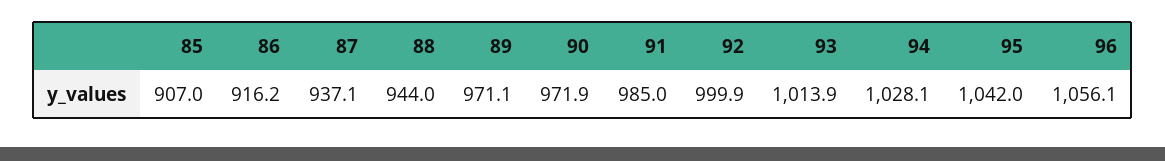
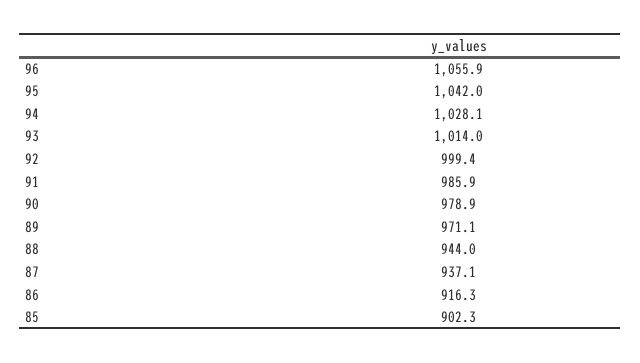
  {
-   "85": 907,
+   "85": 902.3,
-   "86": 916.2,
+   "86": 916.3,
    "87": 937.1,
    "88": 944,
    "89": 971.1,
-   "90": 971.9,
+   "90": 978.9,
-   "91": 985,
+   "91": 985.9,
-   "92": 999.9,
+   "92": 999.4,
-   "93": 1013.9,
+   "93": 1014,
    "94": 1028.1,
    "95": 1042,
-   "96": 1056.1
+   "96": 1055.9
  }

